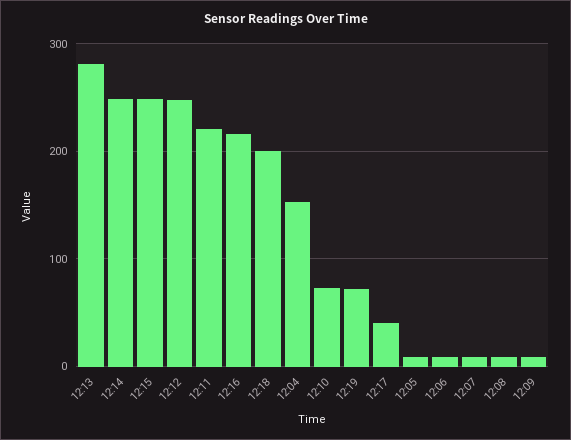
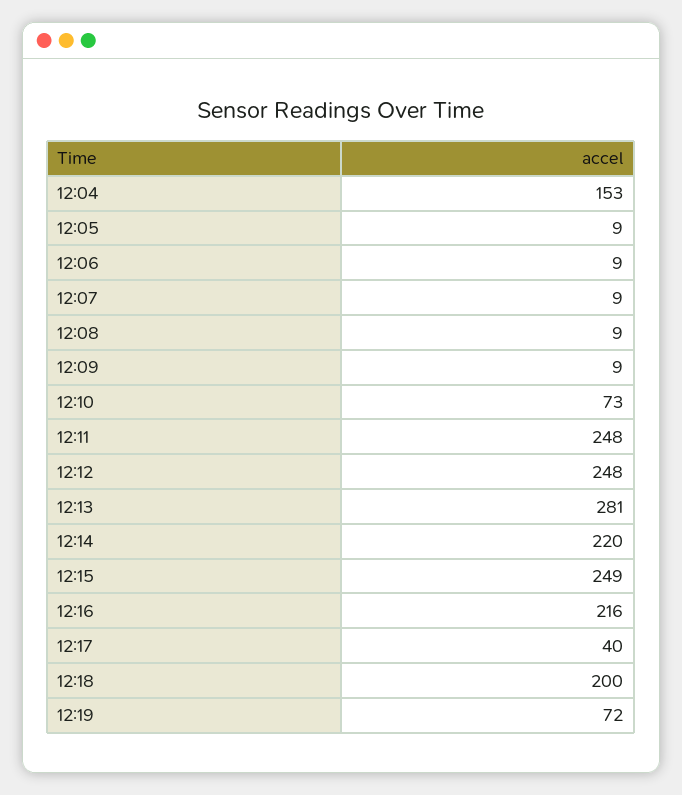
  {
    "12:13": 281,
-   "12:14": 250,
+   "12:14": 220,
    "12:15": 249,
    "12:12": 248,
-   "12:11": 220,
+   "12:11": 248,
    "12:16": 216,
    "12:18": 200,
    "12:04": 153,
    "12:10": 73,
    "12:19": 72,
    "12:17": 40,
    "12:05": 9,
    "12:06": 9,
    "12:07": 9,
    "12:08": 9,
    "12:09": 9
  }

